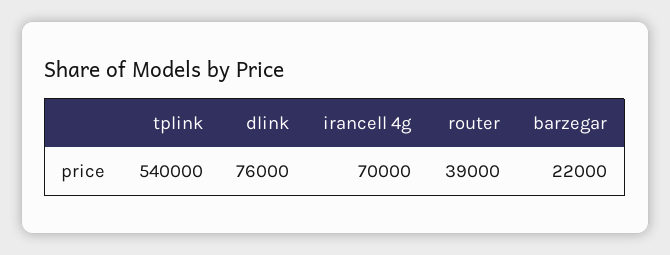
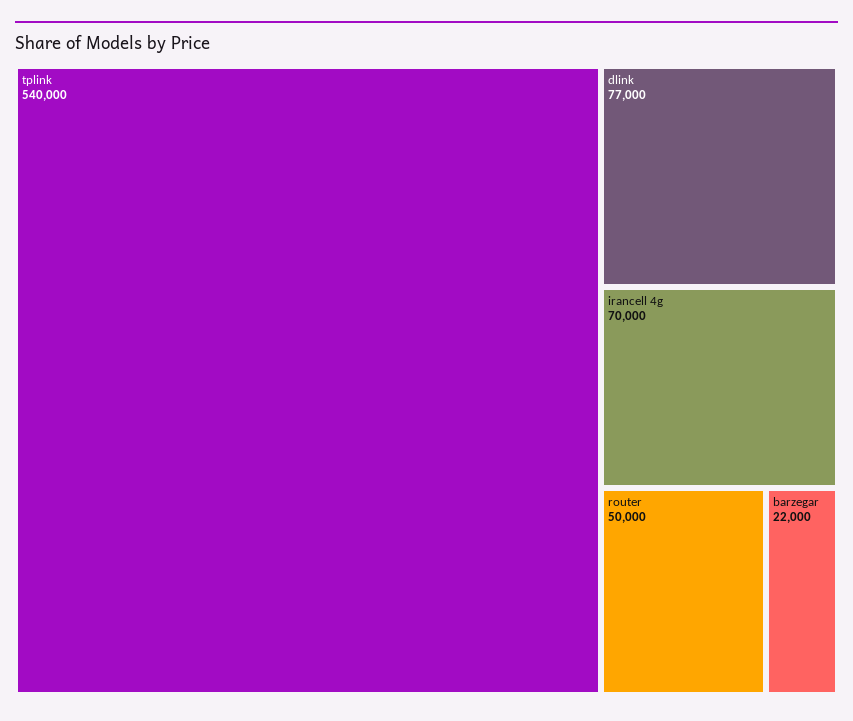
  {
    "tplink": 540000,
-   "dlink": 76000,
+   "dlink": 77000,
    "irancell 4g": 70000,
-   "router": 39000,
+   "router": 50000,
    "barzegar": 22000
  }

